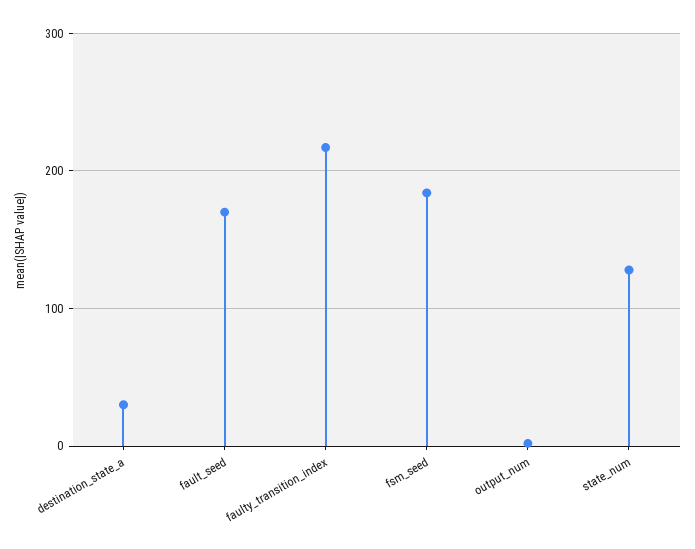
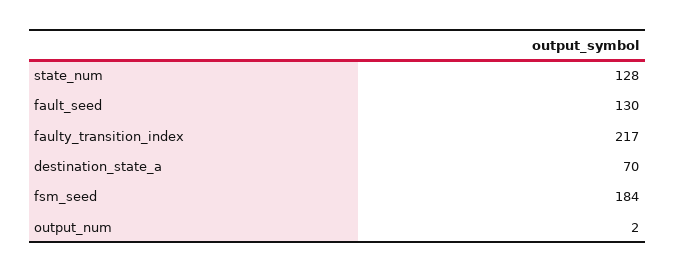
  {
-   "destination_state_a": 30,
+   "destination_state_a": 70,
-   "fault_seed": 170,
+   "fault_seed": 130,
    "faulty_transition_index": 217,
    "fsm_seed": 184,
    "output_num": 2,
    "state_num": 128
  }

